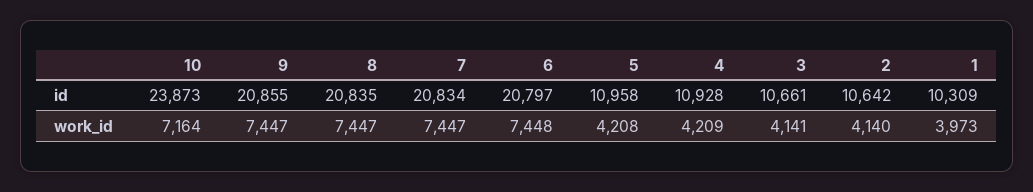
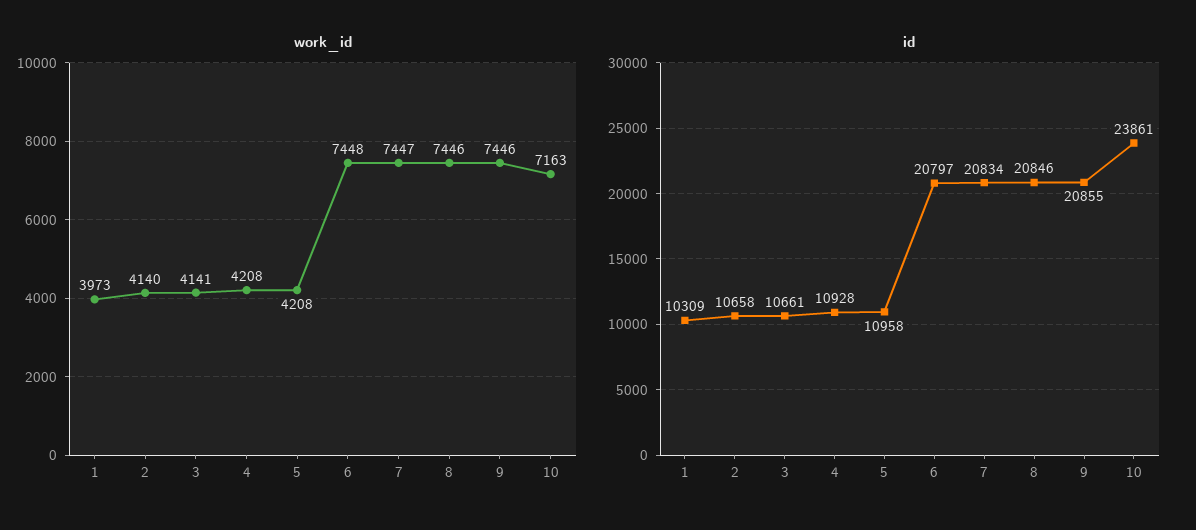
  {
    "id": {
-     "10": 23873,
+     "10": 23861,
      "9": 20855,
-     "8": 20835,
+     "8": 20846,
      "7": 20834,
      "6": 20797,
      "5": 10958,
      "4": 10928,
      "3": 10661,
-     "2": 10642,
+     "2": 10658,
      "1": 10309
    },
    "work_id": {
-     "10": 7164,
+     "10": 7163,
-     "9": 7447,
+     "9": 7446,
-     "8": 7447,
+     "8": 7446,
      "7": 7447,
      "6": 7448,
      "5": 4208,
-     "4": 4209,
+     "4": 4208,
      "3": 4141,
      "2": 4140,
      "1": 3973
    }
  }

